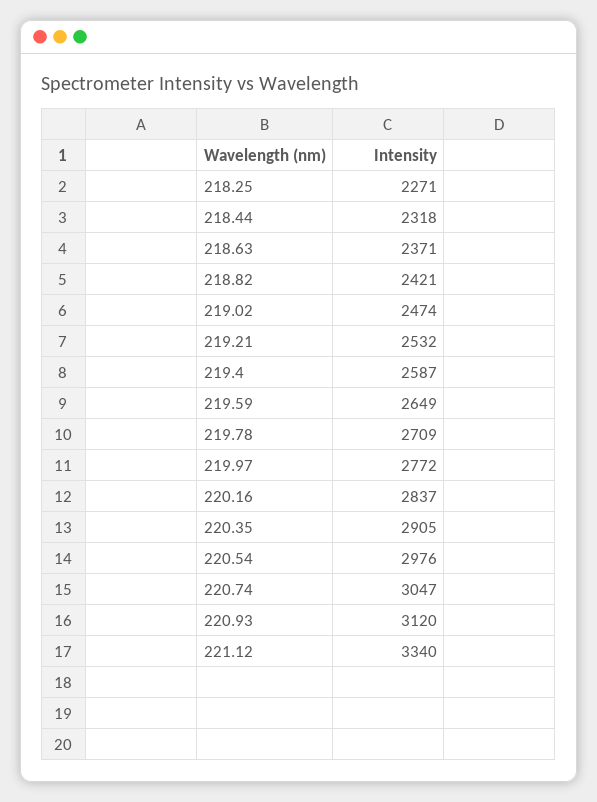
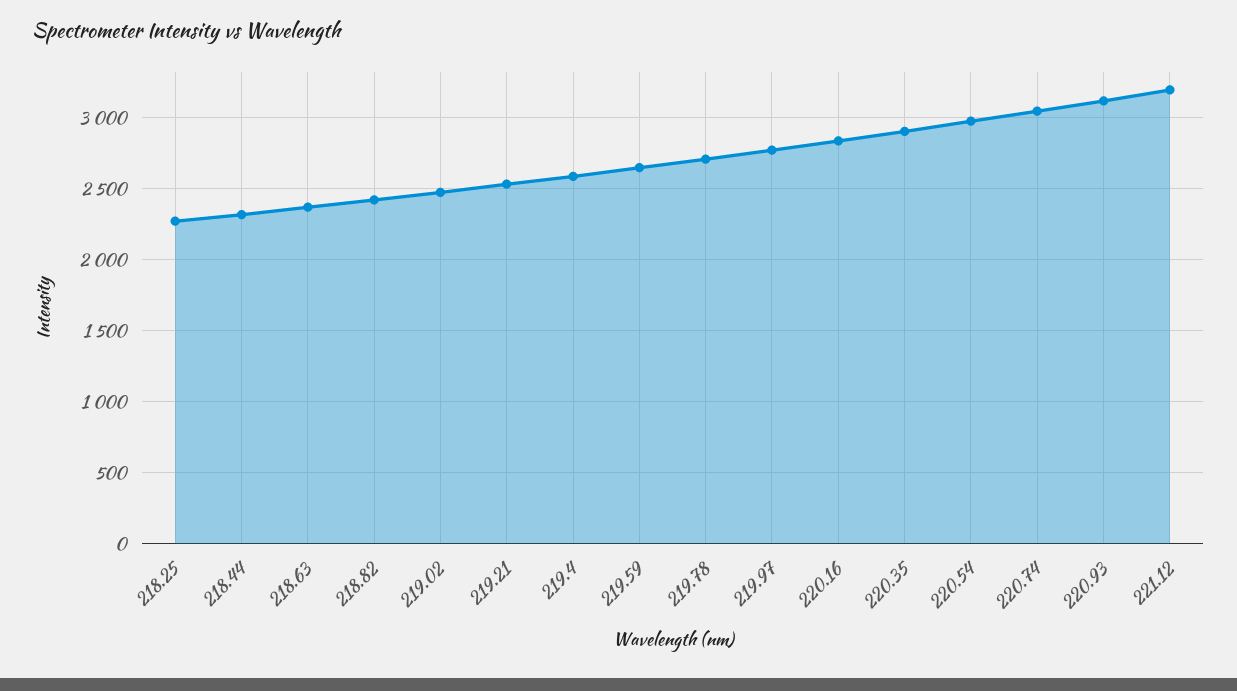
  {
    "218.25": 2271,
    "218.44": 2318,
    "218.63": 2371,
    "218.82": 2421,
    "219.02": 2474,
    "219.21": 2532,
    "219.4": 2587,
    "219.59": 2649,
    "219.78": 2709,
    "219.97": 2772,
    "220.16": 2837,
    "220.35": 2905,
    "220.54": 2976,
    "220.74": 3047,
    "220.93": 3120,
-   "221.12": 3340
+   "221.12": 3200
  }

